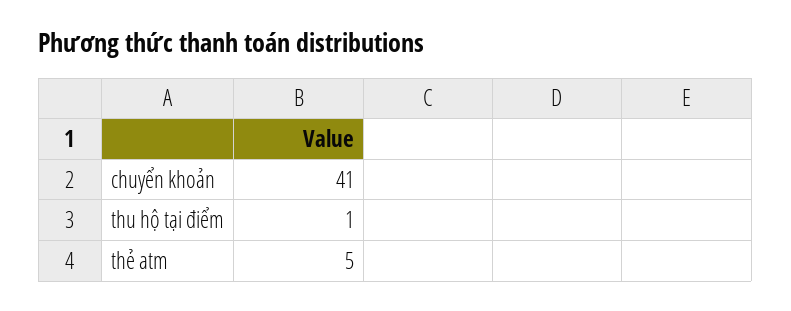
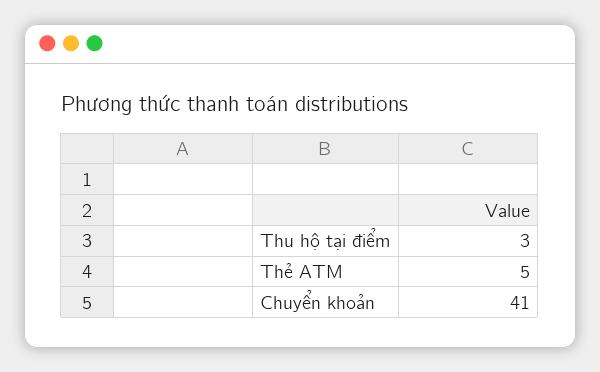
  {
    "chuyển khoản": 41,
-   "thu hộ tại điểm": 1,
+   "thu hộ tại điểm": 3,
    "thẻ atm": 5
  }

